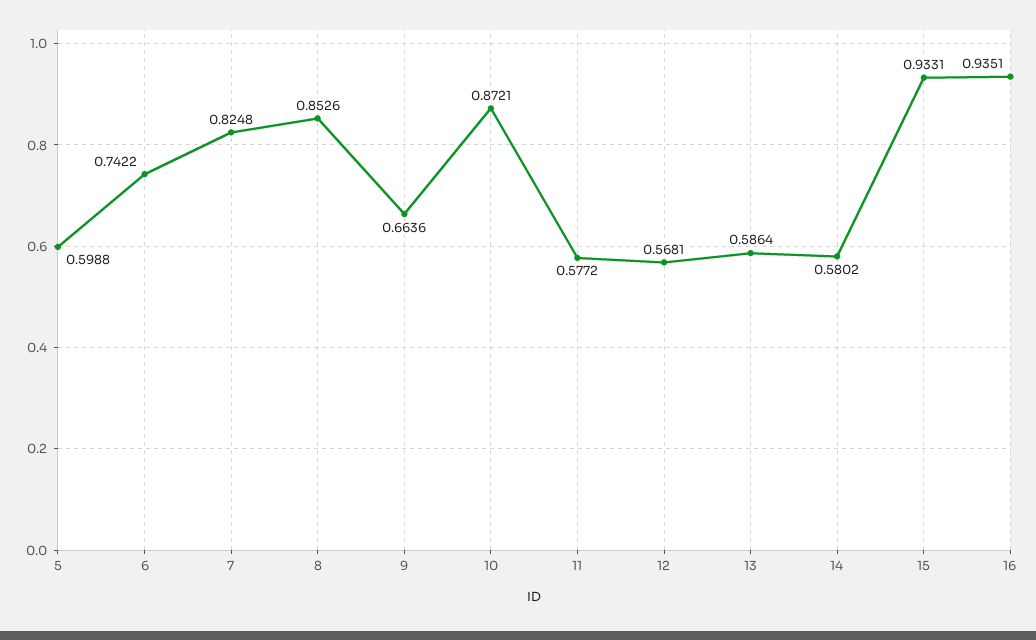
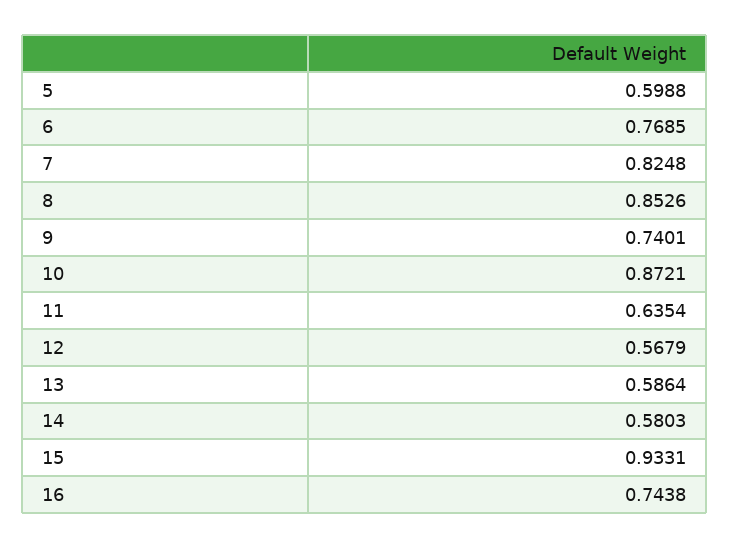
  {
    "5": 0.5988,
-   "6": 0.7422,
+   "6": 0.7685,
    "7": 0.8248,
    "8": 0.8526,
-   "9": 0.6636,
+   "9": 0.7401,
    "10": 0.8721,
-   "11": 0.5772,
+   "11": 0.6354,
-   "12": 0.5681,
+   "12": 0.5679,
    "13": 0.5864,
-   "14": 0.5802,
+   "14": 0.5803,
    "15": 0.9331,
-   "16": 0.9351
+   "16": 0.7438
  }

